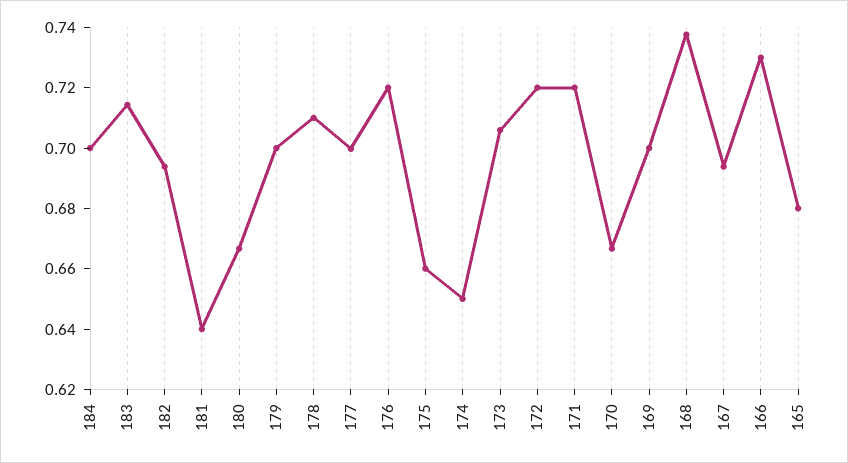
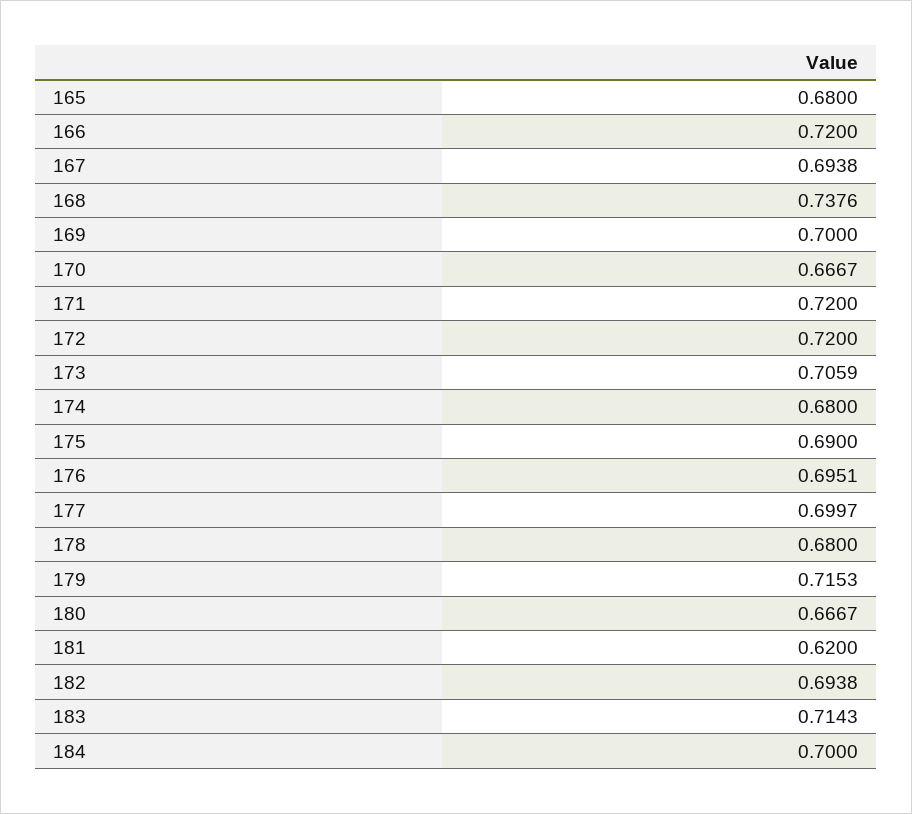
  {
    "184": 0.7,
    "183": 0.7143,
    "182": 0.6938,
-   "181": 0.64,
+   "181": 0.62,
    "180": 0.6667,
-   "179": 0.7,
+   "179": 0.7153,
-   "178": 0.71,
+   "178": 0.68,
    "177": 0.6997,
-   "176": 0.72,
+   "176": 0.6951,
-   "175": 0.66,
+   "175": 0.69,
-   "174": 0.65,
+   "174": 0.68,
    "173": 0.7059,
    "172": 0.72,
    "171": 0.72,
    "170": 0.6667,
    "169": 0.7,
    "168": 0.7376,
    "167": 0.6938,
-   "166": 0.73,
+   "166": 0.72,
    "165": 0.68
  }

